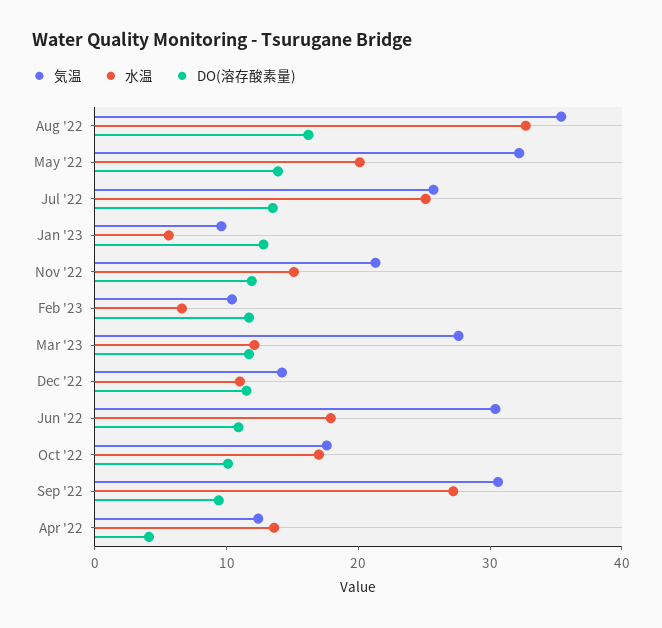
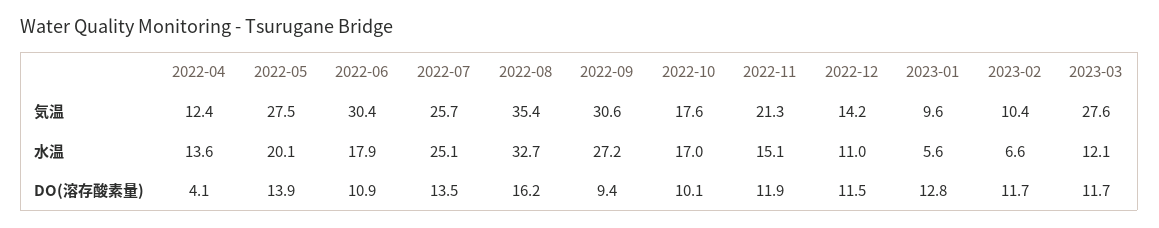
  {
    "気温": {
      "Aug '22": 35.4,
-     "May '22": 32,
+     "May '22": 27.5,
      "Jul '22": 25.7,
      "Jan '23": 9.6,
      "Nov '22": 21.3,
      "Feb '23": 10.4,
      "Mar '23": 27.6,
      "Dec '22": 14.2,
      "Jun '22": 30.4,
      "Oct '22": 17.6,
      "Sep '22": 30.6,
      "Apr '22": 12.4
    },
    "水温": {
      "Aug '22": 32.7,
      "May '22": 20.1,
      "Jul '22": 25.1,
      "Jan '23": 5.6,
      "Nov '22": 15.1,
      "Feb '23": 6.6,
      "Mar '23": 12.1,
      "Dec '22": 11,
      "Jun '22": 17.9,
      "Oct '22": 17,
      "Sep '22": 27.2,
      "Apr '22": 13.6
    },
    "DO(溶存酸素量)": {
      "Aug '22": 16.2,
      "May '22": 13.9,
      "Jul '22": 13.5,
      "Jan '23": 12.8,
      "Nov '22": 11.9,
      "Feb '23": 11.7,
      "Mar '23": 11.7,
      "Dec '22": 11.5,
      "Jun '22": 10.9,
      "Oct '22": 10.1,
      "Sep '22": 9.4,
      "Apr '22": 4.1
    }
  }

